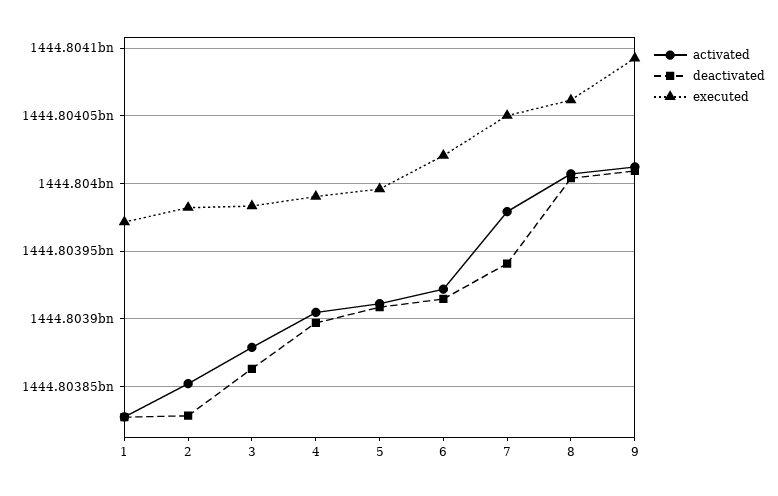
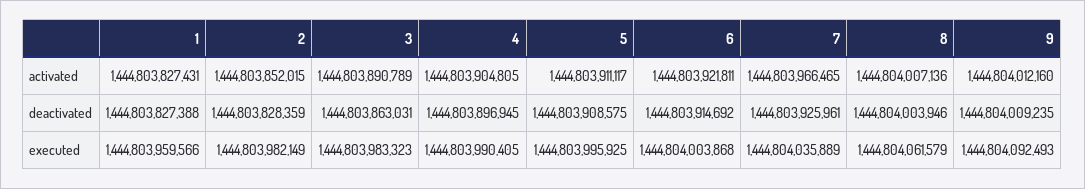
  {
    "activated": {
      "1": 1444803827431,
      "2": 1444803852015,
-     "3": 1444803880000,
+     "3": 1444803890789,
      "4": 1444803904805,
      "5": 1444803911117,
      "6": 1444803921811,
-     "7": 1444803980000,
+     "7": 1444803966465,
      "8": 1444804007136,
      "9": 1444804012160
    },
    "deactivated": {
      "1": 1444803827388,
      "2": 1444803828359,
      "3": 1444803863031,
      "4": 1444803896945,
      "5": 1444803908575,
      "6": 1444803914692,
-     "7": 1444803940000,
+     "7": 1444803925961,
      "8": 1444804003946,
      "9": 1444804009235
    },
    "executed": {
-     "1": 1444803970000,
+     "1": 1444803959566,
      "2": 1444803982149,
      "3": 1444803983323,
      "4": 1444803990405,
      "5": 1444803995925,
-     "6": 1444804020000,
+     "6": 1444804003868,
-     "7": 1444804050000,
+     "7": 1444804035889,
      "8": 1444804061579,
      "9": 1444804092493
    }
  }

